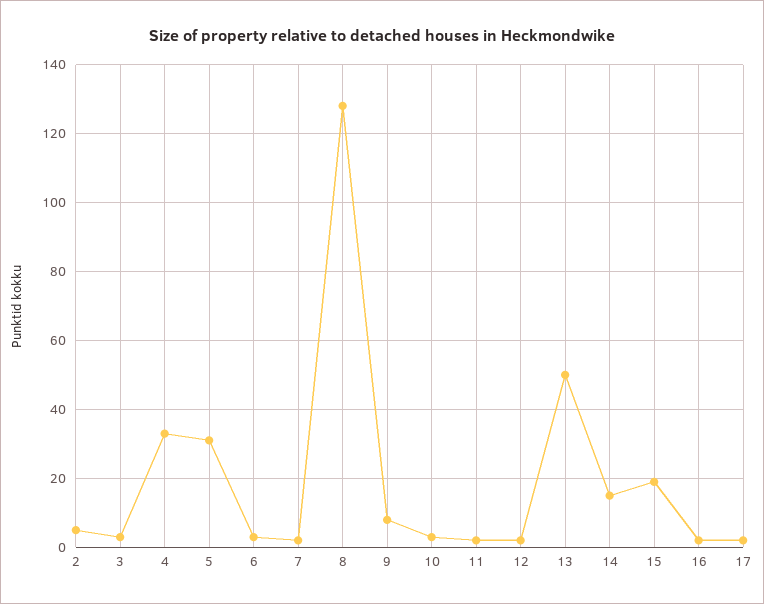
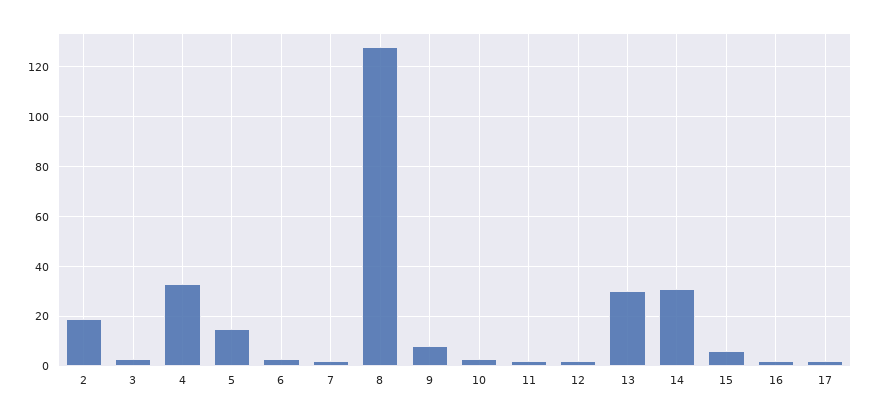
  {
-   "2": 5,
+   "2": 20,
    "3": 5,
    "4": 35,
-   "5": 30,
+   "5": 15,
    "6": 5,
    "7": 0,
    "8": 130,
    "9": 10,
    "10": 5,
    "11": 0,
    "12": 0,
-   "13": 50,
+   "13": 30,
-   "14": 15,
+   "14": 30,
-   "15": 20,
+   "15": 5,
    "16": 0,
    "17": 0
  }

